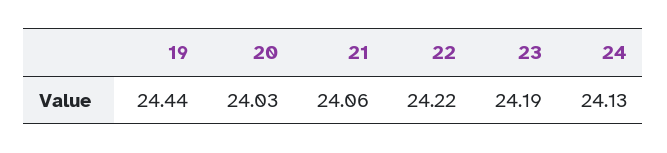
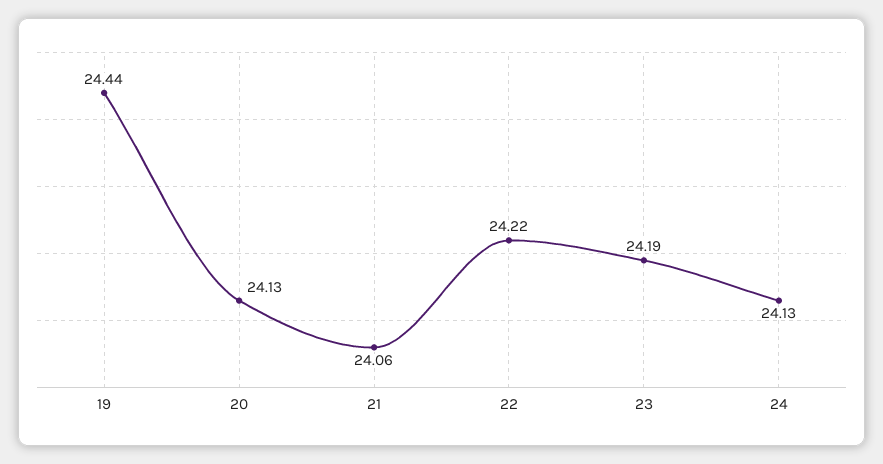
  {
    "19": 24.44,
-   "20": 24.03,
+   "20": 24.13,
    "21": 24.06,
    "22": 24.22,
    "23": 24.19,
    "24": 24.13
  }

